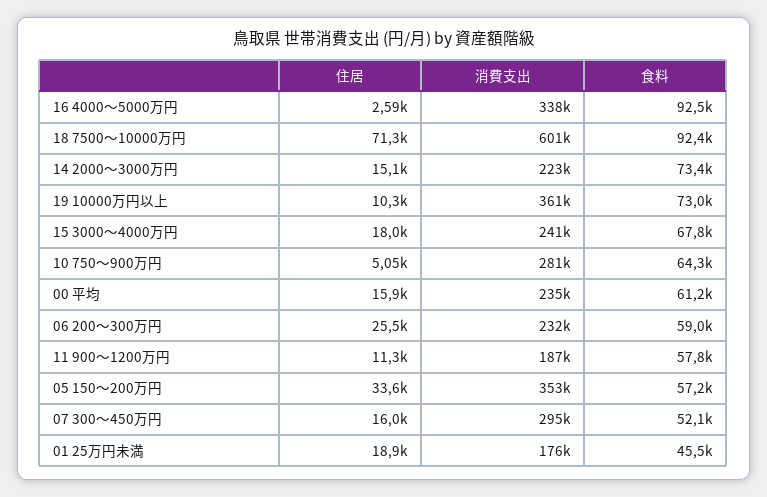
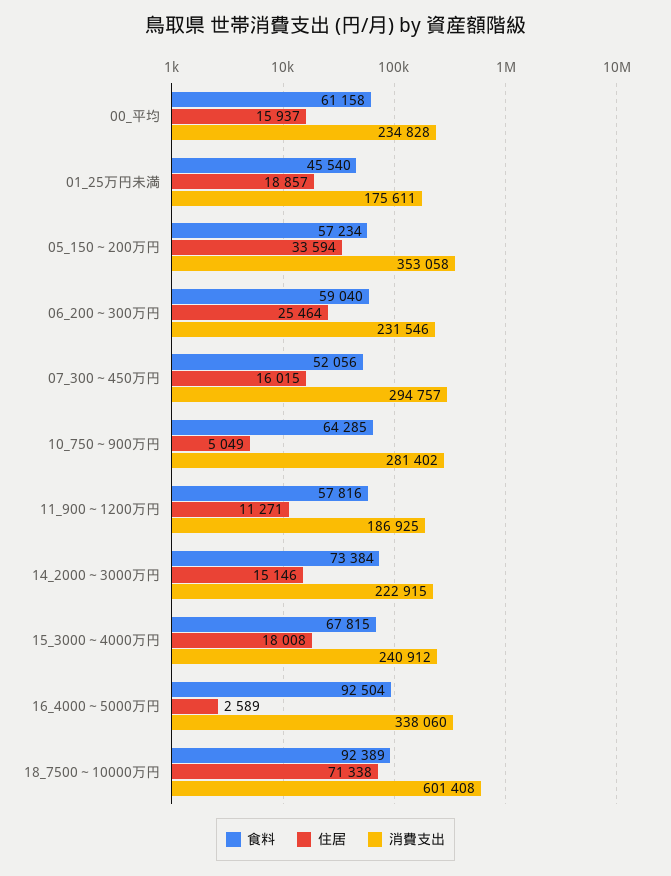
  {
    "住居": {
      "16 4000～5000万円": 2589,
      "18 7500～10000万円": 71338,
      "14 2000～3000万円": 15146,
-     "19 10000万円以上": 10300,
      "15 3000～4000万円": 18008,
      "10 750～900万円": 5049,
      "00 平均": 15937,
      "06 200～300万円": 25464,
      "11 900～1200万円": 11271,
      "05 150～200万円": 33594,
      "07 300～450万円": 16015,
      "01 25万円未満": 18857
    },
    "消費支出": {
      "16 4000～5000万円": 338060,
      "18 7500～10000万円": 601408,
      "14 2000～3000万円": 222915,
-     "19 10000万円以上": 361000,
      "15 3000～4000万円": 240912,
      "10 750～900万円": 281402,
      "00 平均": 234828,
      "06 200～300万円": 231546,
      "11 900～1200万円": 186925,
      "05 150～200万円": 353058,
      "07 300～450万円": 294757,
      "01 25万円未満": 175611
    },
    "食料": {
      "16 4000～5000万円": 92504,
      "18 7500～10000万円": 92389,
      "14 2000～3000万円": 73384,
-     "19 10000万円以上": 73000,
      "15 3000～4000万円": 67815,
      "10 750～900万円": 64285,
      "00 平均": 61158,
      "06 200～300万円": 59040,
      "11 900～1200万円": 57816,
      "05 150～200万円": 57234,
      "07 300～450万円": 52056,
      "01 25万円未満": 45540
    }
  }

